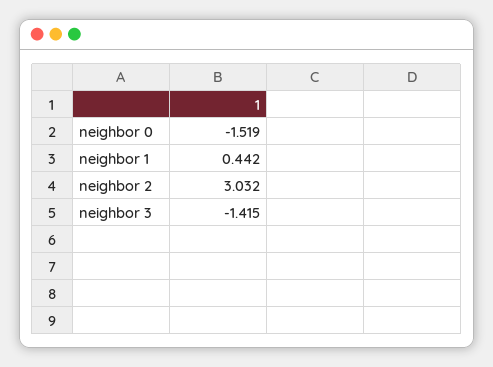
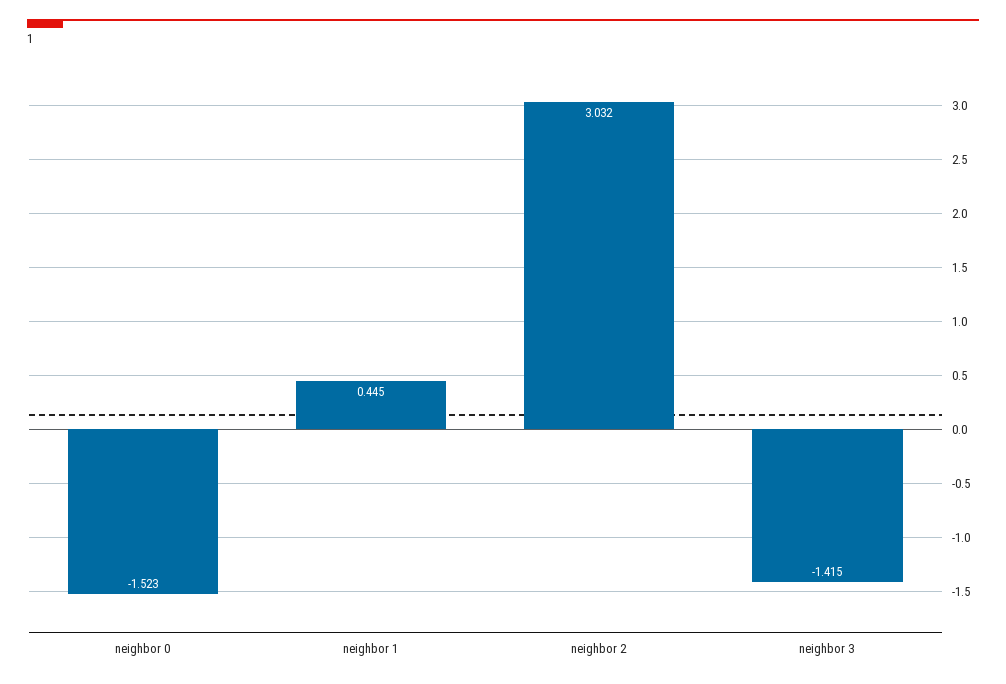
  {
-   "neighbor 0": -1.519,
+   "neighbor 0": -1.523,
-   "neighbor 1": 0.442,
+   "neighbor 1": 0.445,
    "neighbor 2": 3.032,
    "neighbor 3": -1.415
  }

